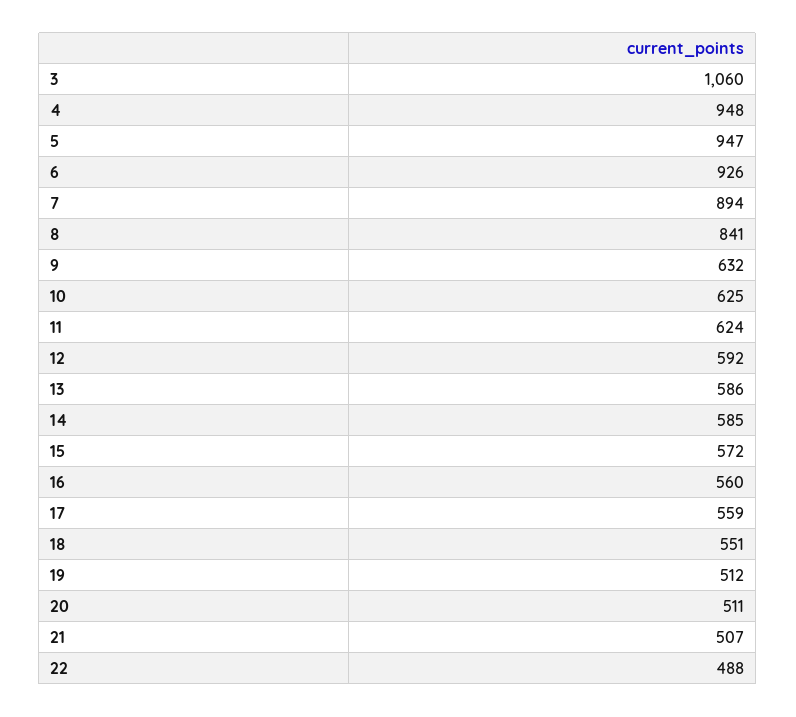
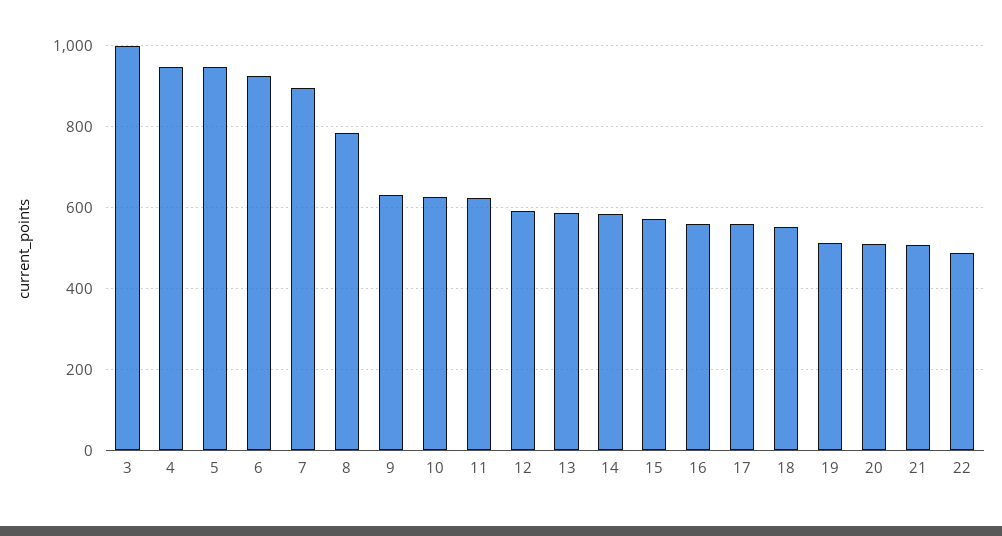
  {
-   "3": 1060,
+   "3": 1000,
    "4": 948,
    "5": 947,
    "6": 926,
    "7": 894,
-   "8": 841,
+   "8": 780,
    "9": 632,
    "10": 625,
    "11": 624,
    "12": 592,
    "13": 586,
    "14": 585,
    "15": 572,
    "16": 560,
    "17": 559,
    "18": 551,
    "19": 512,
    "20": 511,
    "21": 507,
    "22": 488
  }

